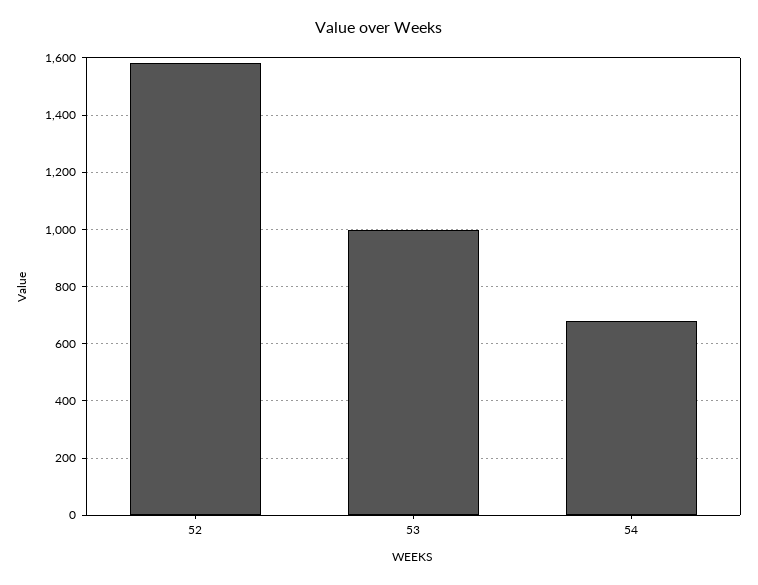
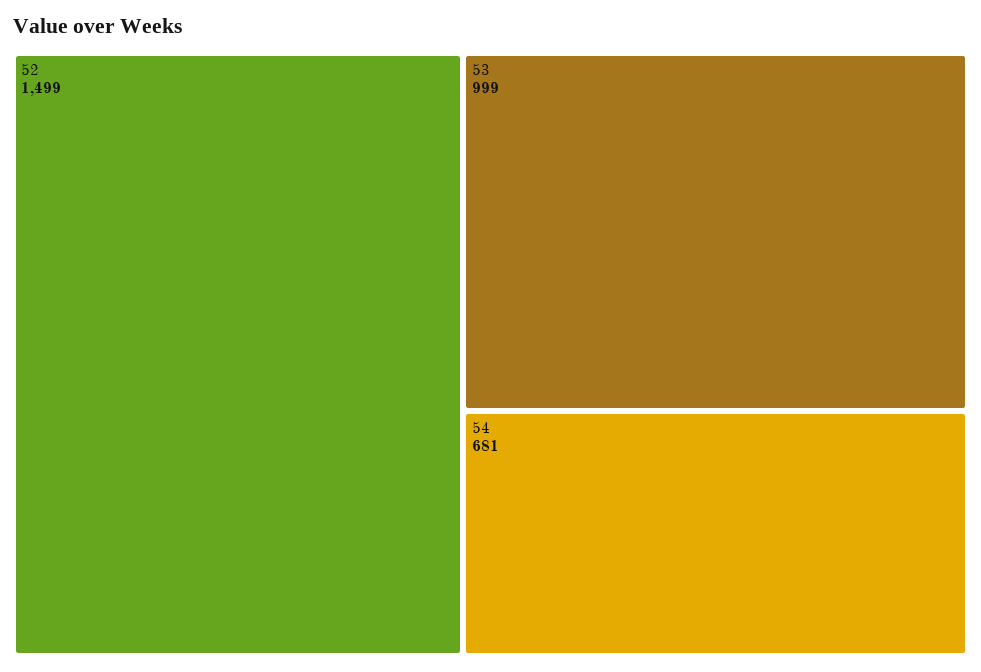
  {
-   "52": 1575,
+   "52": 1499,
    "53": 999,
    "54": 681
  }

